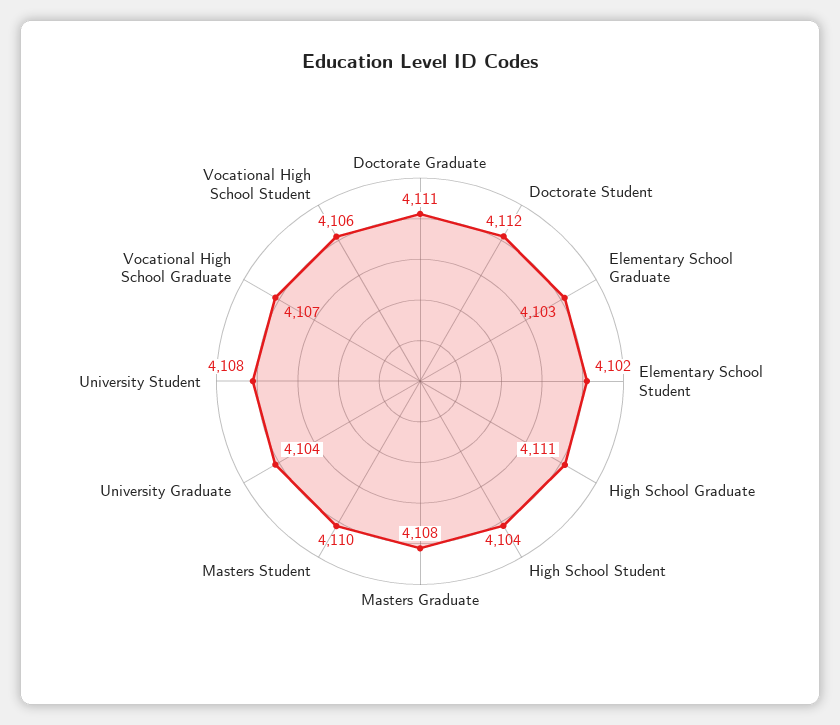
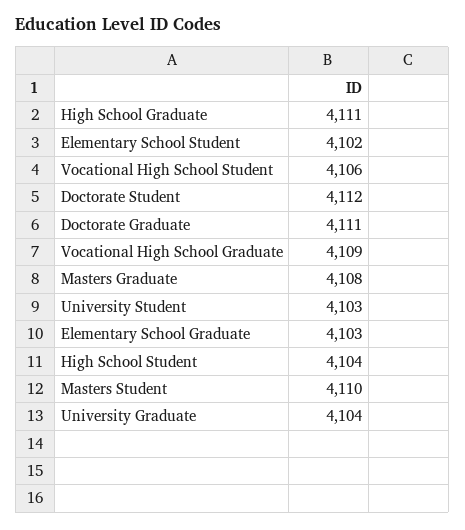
  {
    "Doctorate Graduate": 4111,
    "Doctorate Student": 4112,
    "Elementary School Graduate": 4103,
    "Elementary School Student": 4102,
    "High School Graduate": 4111,
    "High School Student": 4104,
    "Masters Graduate": 4108,
    "Masters Student": 4110,
    "University Graduate": 4104,
-   "University Student": 4108,
+   "University Student": 4103,
-   "Vocational High School Graduate": 4107,
+   "Vocational High School Graduate": 4109,
    "Vocational High School Student": 4106
  }

